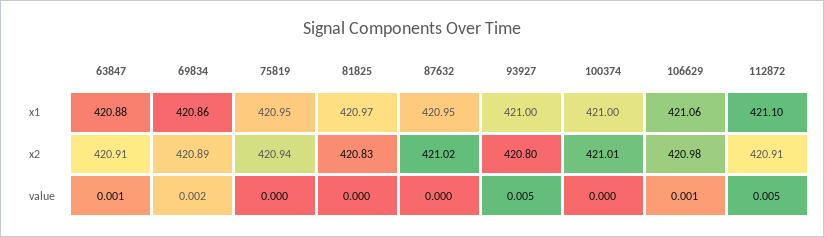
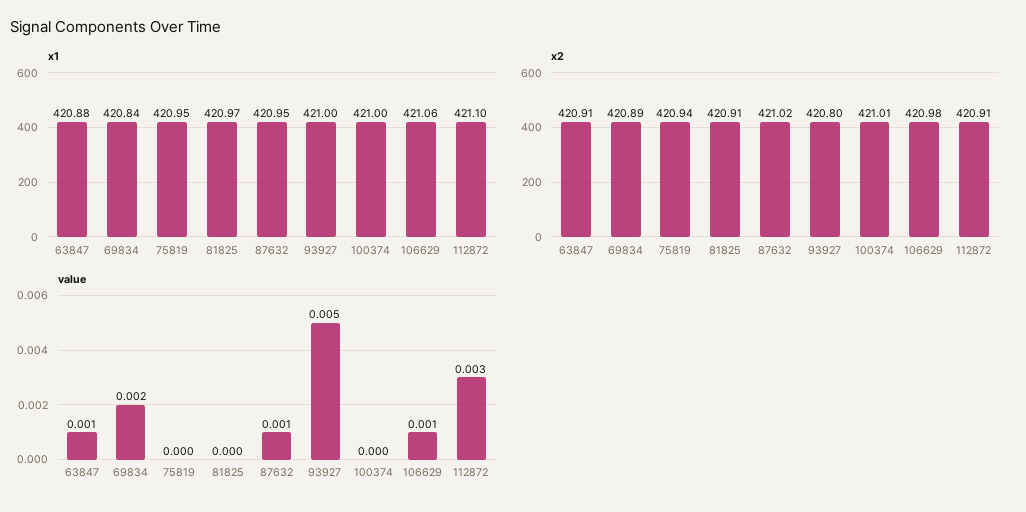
  {
    "x1": {
      "63847": 420.88,
-     "69834": 420.86,
+     "69834": 420.84,
      "75819": 420.95,
      "81825": 420.97,
      "87632": 420.95,
      "93927": 421,
      "100374": 421,
      "106629": 421.06,
      "112872": 421.1
    },
    "x2": {
      "63847": 420.91,
      "69834": 420.89,
      "75819": 420.94,
-     "81825": 420.83,
+     "81825": 420.91,
      "87632": 421.02,
      "93927": 420.8,
      "100374": 421.01,
      "106629": 420.98,
      "112872": 420.91
    },
    "value": {
      "63847": 0.001,
      "69834": 0.002,
      "75819": 0,
      "81825": 0,
-     "87632": 0,
+     "87632": 0.001,
      "93927": 0.005,
      "100374": 0,
      "106629": 0.001,
-     "112872": 0.005
+     "112872": 0.003
    }
  }

